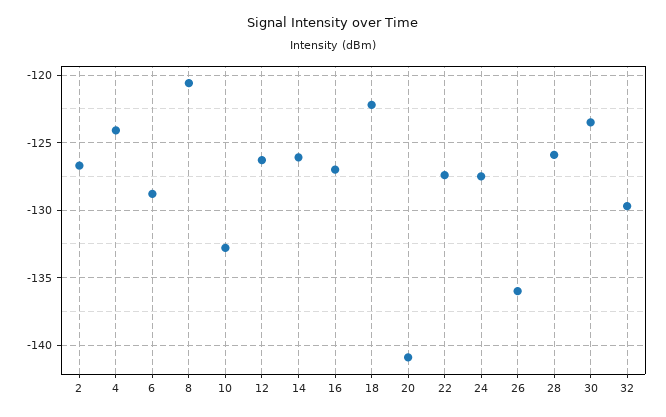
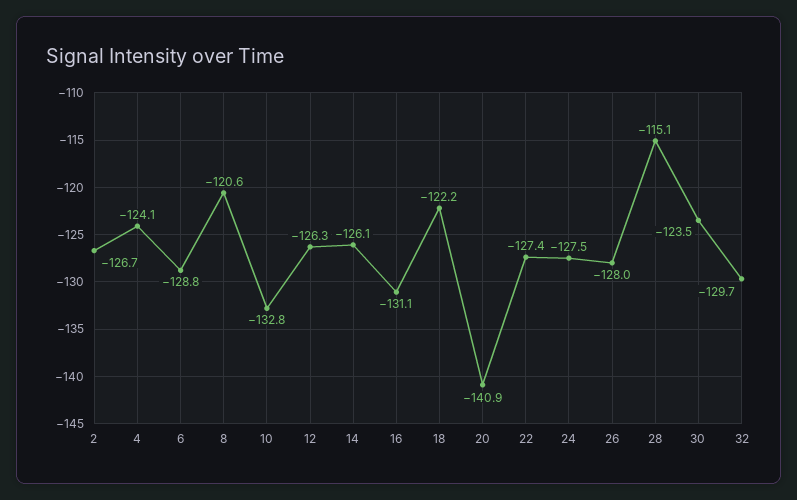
  {
    "2": -126.7,
    "4": -124.1,
    "6": -128.8,
    "8": -120.6,
    "10": -132.8,
    "12": -126.3,
    "14": -126.1,
-   "16": -127,
+   "16": -131.1,
    "18": -122.2,
    "20": -140.9,
    "22": -127.4,
    "24": -127.5,
-   "26": -136,
+   "26": -128,
-   "28": -126,
+   "28": -115.1,
    "30": -123.5,
    "32": -129.7
  }

